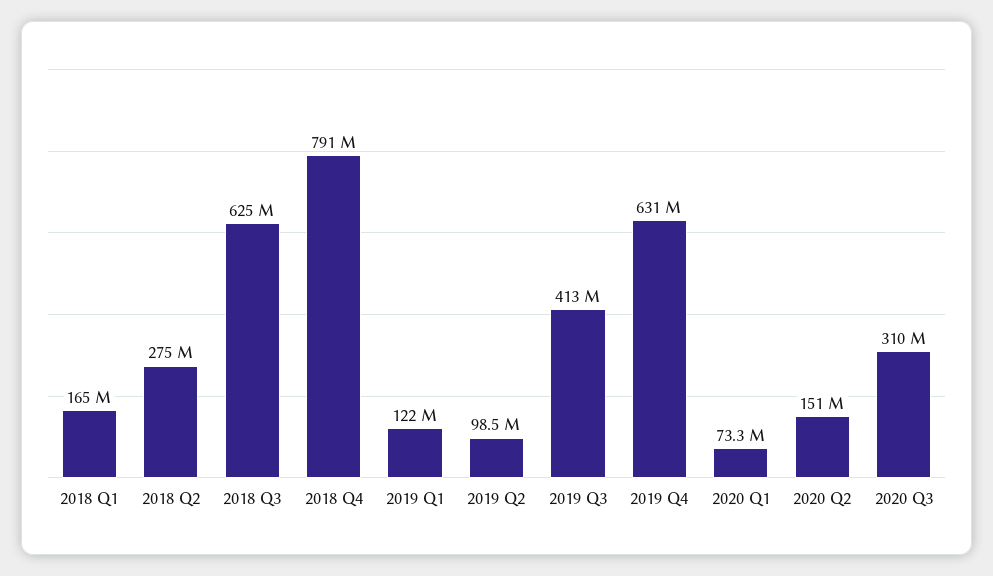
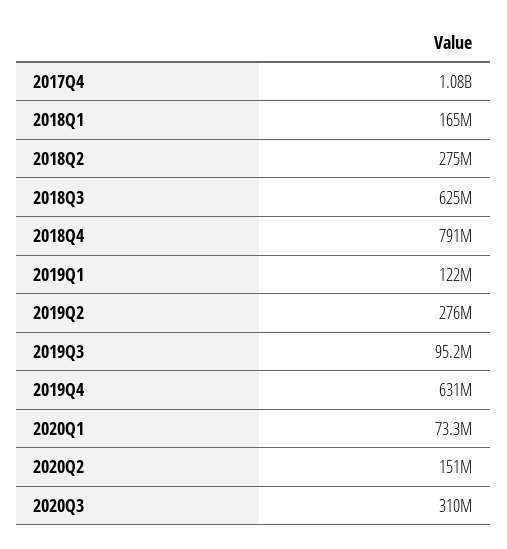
  {
    "2018 Q1": 165000000,
    "2018 Q2": 275000000,
    "2018 Q3": 625000000,
    "2018 Q4": 791000000,
    "2019 Q1": 122000000,
-   "2019 Q2": 98500000,
+   "2019 Q2": 276000000,
-   "2019 Q3": 413000000,
+   "2019 Q3": 95200000,
    "2019 Q4": 631000000,
    "2020 Q1": 73300000,
    "2020 Q2": 151000000,
-   "2020 Q3": 310000000
+   "2020 Q3": 310000000,
+   "2017Q4": 1080000000
  }

